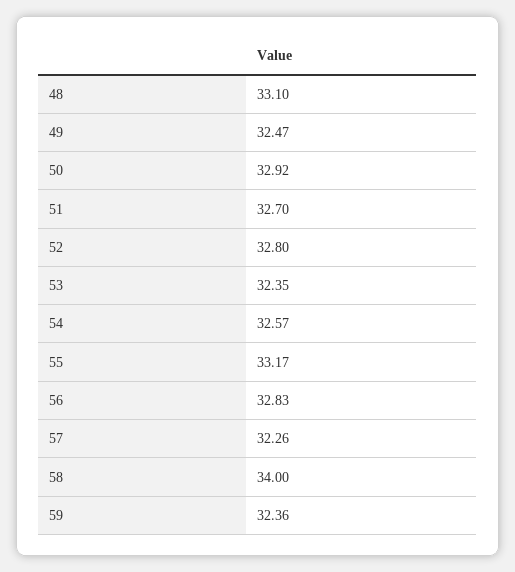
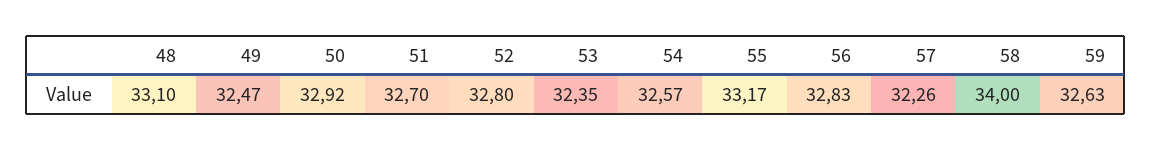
  {
    "48": 33.1,
    "49": 32.47,
    "50": 32.92,
    "51": 32.7,
    "52": 32.8,
    "53": 32.35,
    "54": 32.57,
    "55": 33.17,
    "56": 32.83,
    "57": 32.26,
    "58": 34,
-   "59": 32.36
+   "59": 32.63
  }

